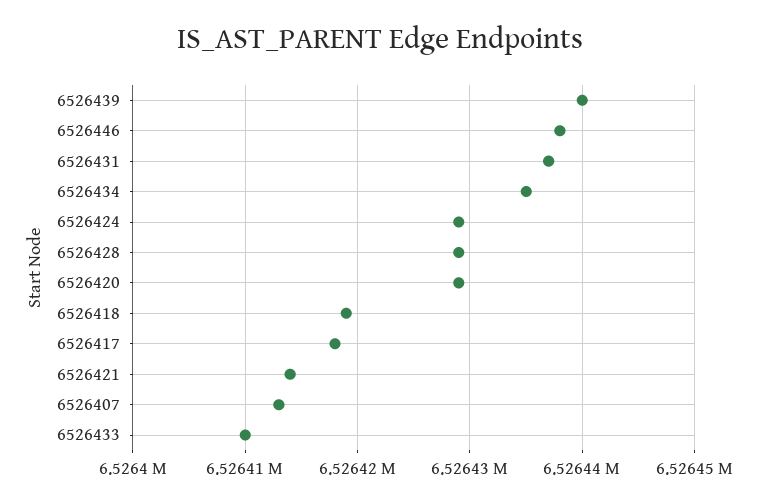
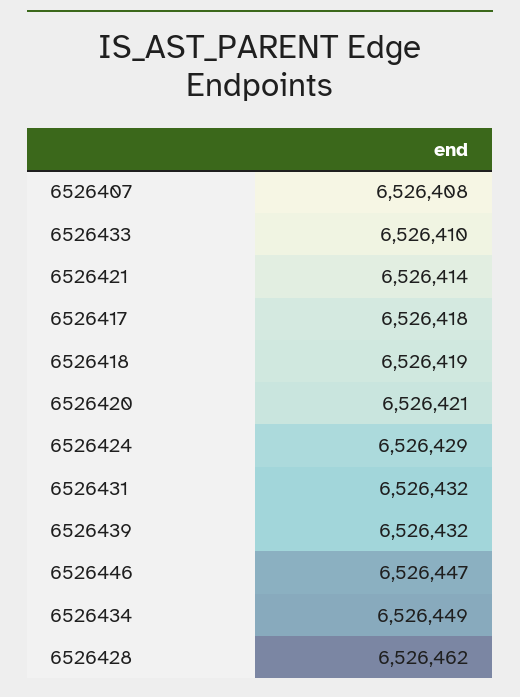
  {
-   "6526439": 6526440,
+   "6526439": 6526432,
-   "6526446": 6526438,
+   "6526446": 6526447,
-   "6526431": 6526437,
+   "6526431": 6526432,
-   "6526434": 6526435,
+   "6526434": 6526449,
    "6526424": 6526429,
-   "6526428": 6526429,
+   "6526428": 6526462,
-   "6526420": 6526429,
+   "6526420": 6526421,
    "6526418": 6526419,
    "6526417": 6526418,
    "6526421": 6526414,
-   "6526407": 6526413,
+   "6526407": 6526408,
    "6526433": 6526410
  }

